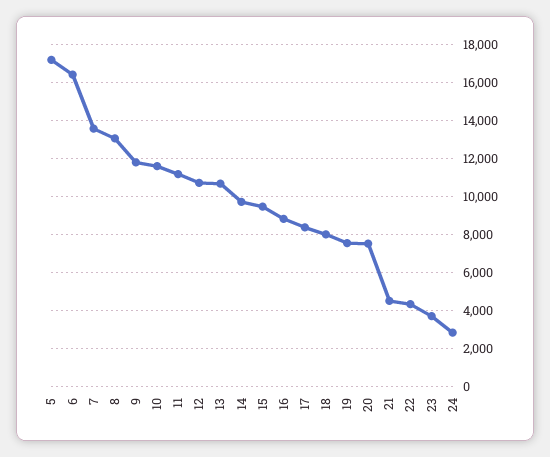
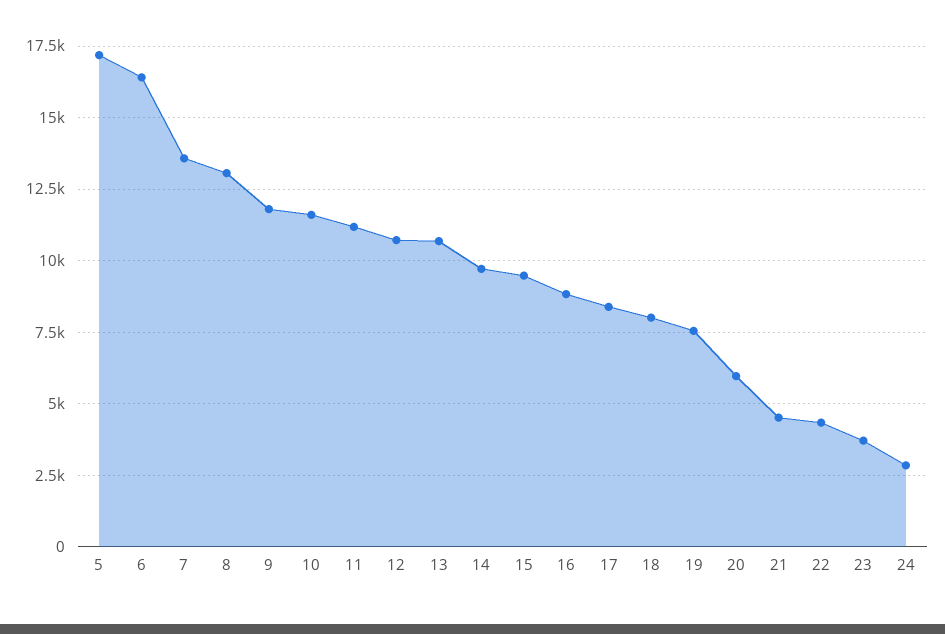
  {
    "5": 17250,
    "6": 16500,
    "7": 13500,
    "8": 13000,
    "9": 11750,
    "10": 11500,
    "11": 11250,
    "12": 10750,
    "13": 10750,
    "14": 9750,
    "15": 9500,
    "16": 8750,
    "17": 8500,
    "18": 8000,
    "19": 7500,
-   "20": 7500,
+   "20": 6000,
    "21": 4500,
    "22": 4250,
    "23": 3750,
    "24": 2750
  }

